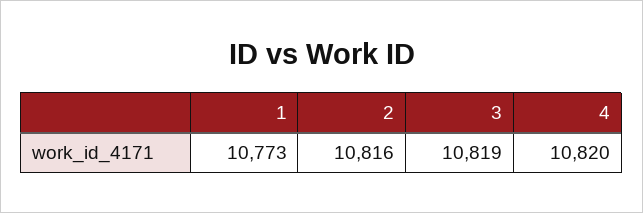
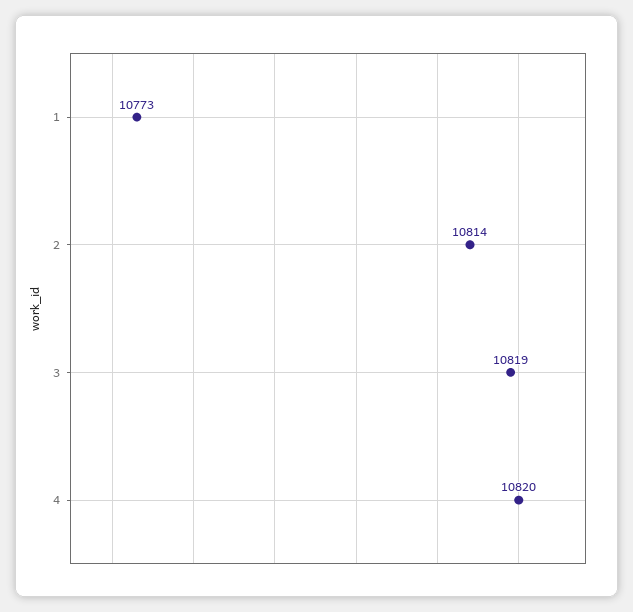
  {
    "1": 10773,
-   "2": 10816,
+   "2": 10814,
    "3": 10819,
    "4": 10820
  }

